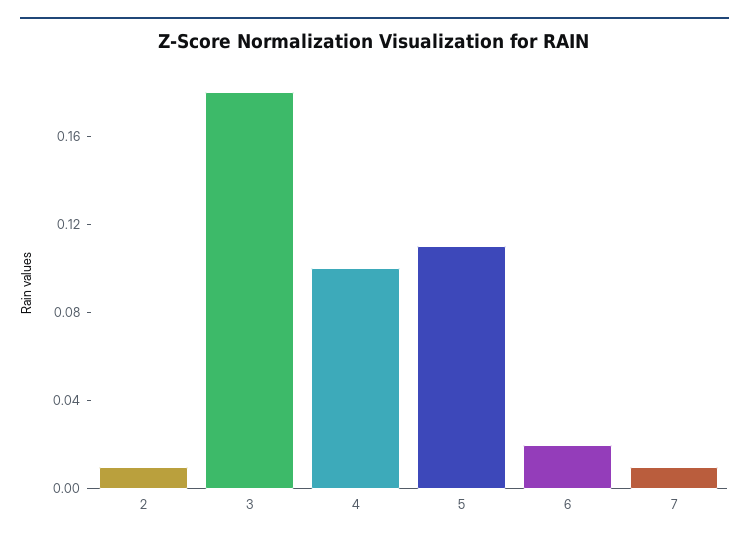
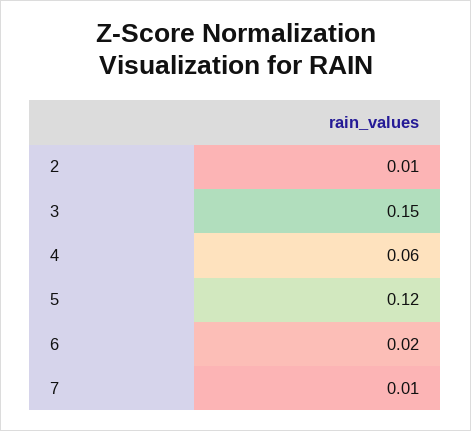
  {
    "2": 0.01,
-   "3": 0.18,
+   "3": 0.15,
-   "4": 0.1,
+   "4": 0.06,
-   "5": 0.11,
+   "5": 0.12,
    "6": 0.02,
    "7": 0.01
  }

